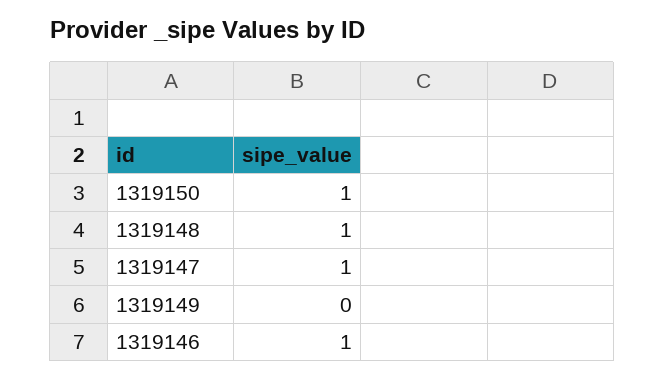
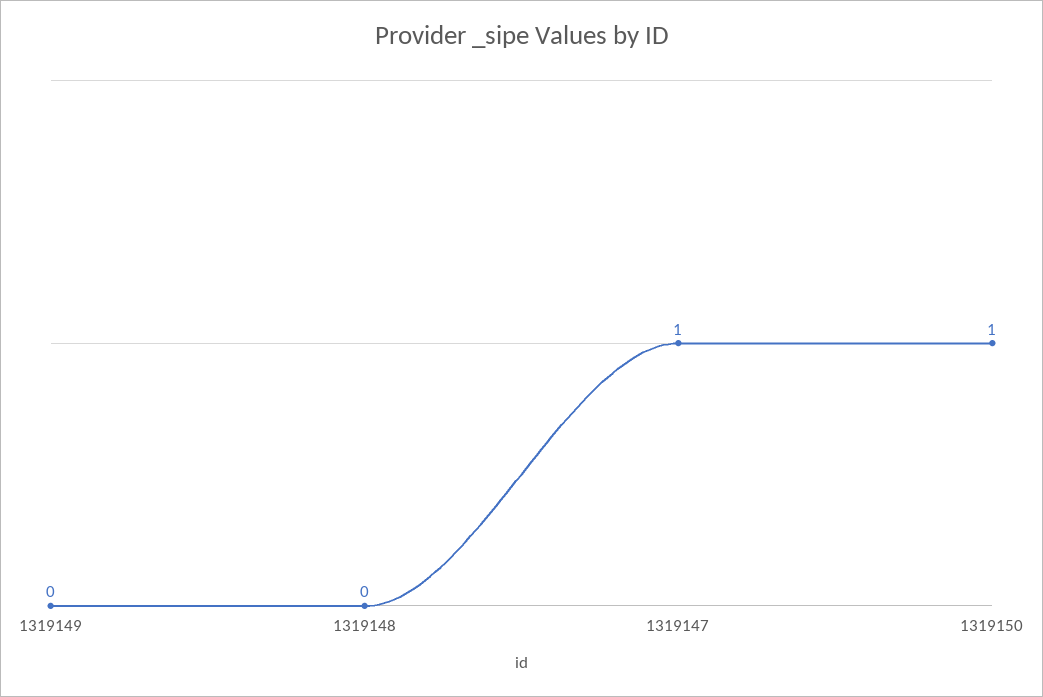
  {
    "1319150": 1,
-   "1319148": 1,
+   "1319148": 0,
    "1319147": 1,
-   "1319149": 0,
+   "1319149": 0
-   "1319146": 1
  }

